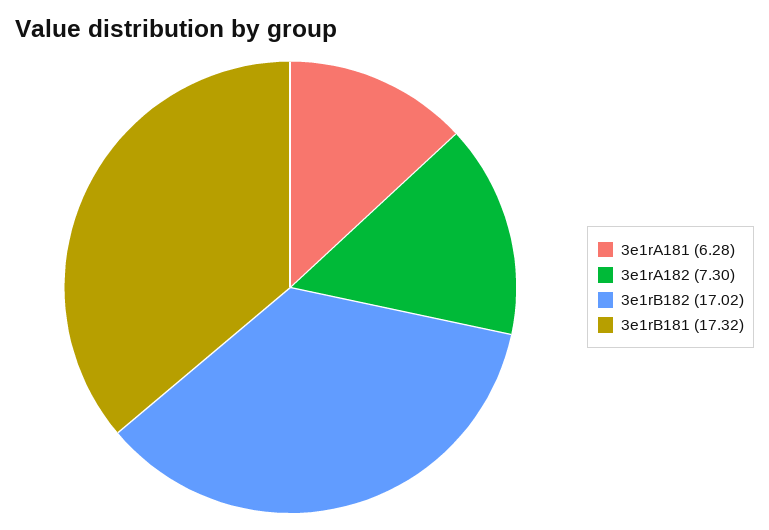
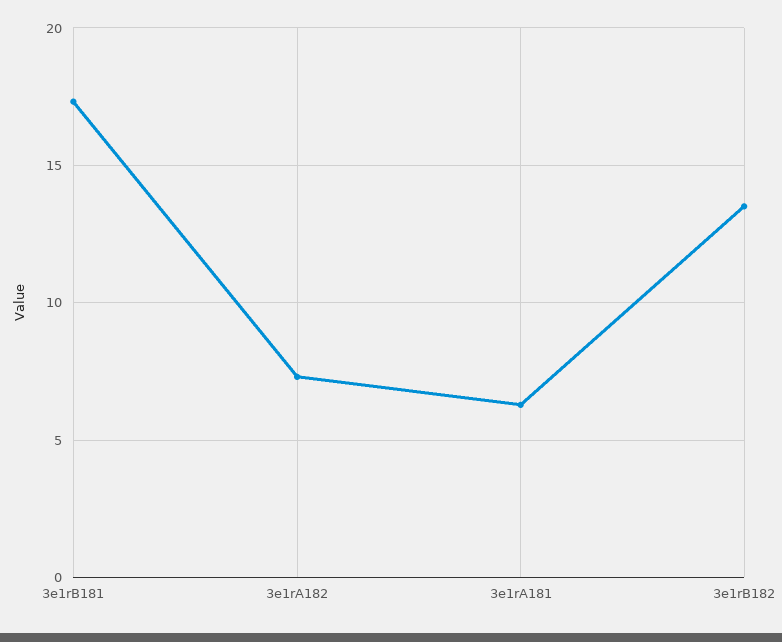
  {
    "3e1rA181": 6.28,
    "3e1rA182": 7.3,
-   "3e1rB182": 17.02,
+   "3e1rB182": 13.5,
    "3e1rB181": 17.32
  }

